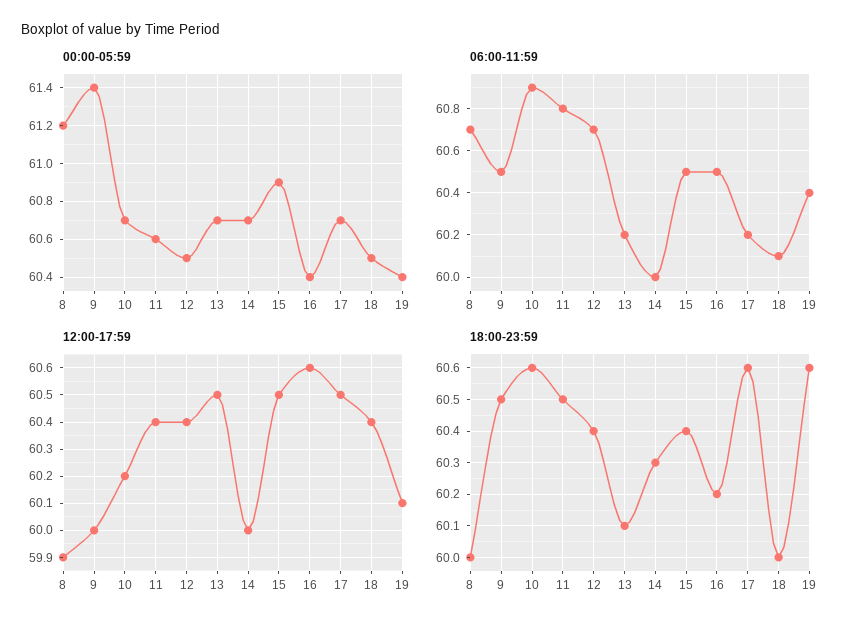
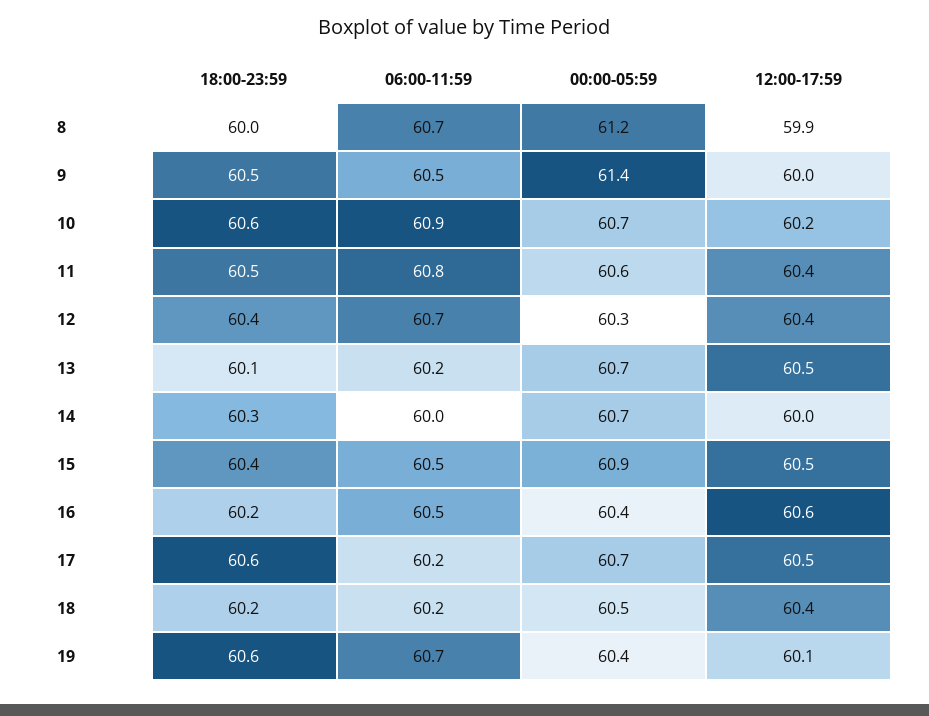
  {
    "00:00-05:59": {
      "8": 61.2,
      "9": 61.4,
      "10": 60.7,
      "11": 60.6,
-     "12": 60.5,
+     "12": 60.3,
      "13": 60.7,
      "14": 60.7,
      "15": 60.9,
      "16": 60.4,
      "17": 60.7,
      "18": 60.5,
      "19": 60.4
    },
    "06:00-11:59": {
      "8": 60.7,
      "9": 60.5,
      "10": 60.9,
      "11": 60.8,
      "12": 60.7,
      "13": 60.2,
      "14": 60,
      "15": 60.5,
      "16": 60.5,
      "17": 60.2,
-     "18": 60.1,
+     "18": 60.2,
-     "19": 60.4
+     "19": 60.7
    },
    "12:00-17:59": {
      "8": 59.9,
      "9": 60,
      "10": 60.2,
      "11": 60.4,
      "12": 60.4,
      "13": 60.5,
      "14": 60,
      "15": 60.5,
      "16": 60.6,
      "17": 60.5,
      "18": 60.4,
      "19": 60.1
    },
    "18:00-23:59": {
      "8": 60,
      "9": 60.5,
      "10": 60.6,
      "11": 60.5,
      "12": 60.4,
      "13": 60.1,
      "14": 60.3,
      "15": 60.4,
      "16": 60.2,
      "17": 60.6,
-     "18": 60,
+     "18": 60.2,
      "19": 60.6
    }
  }

